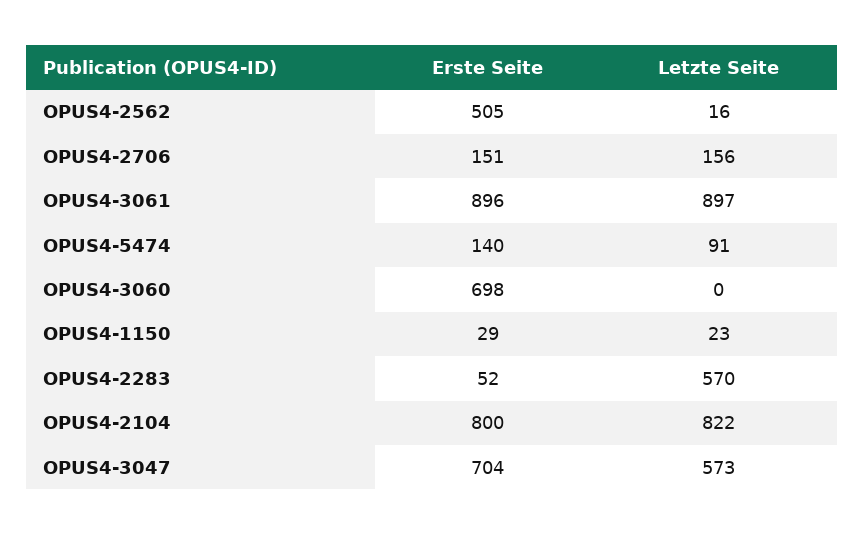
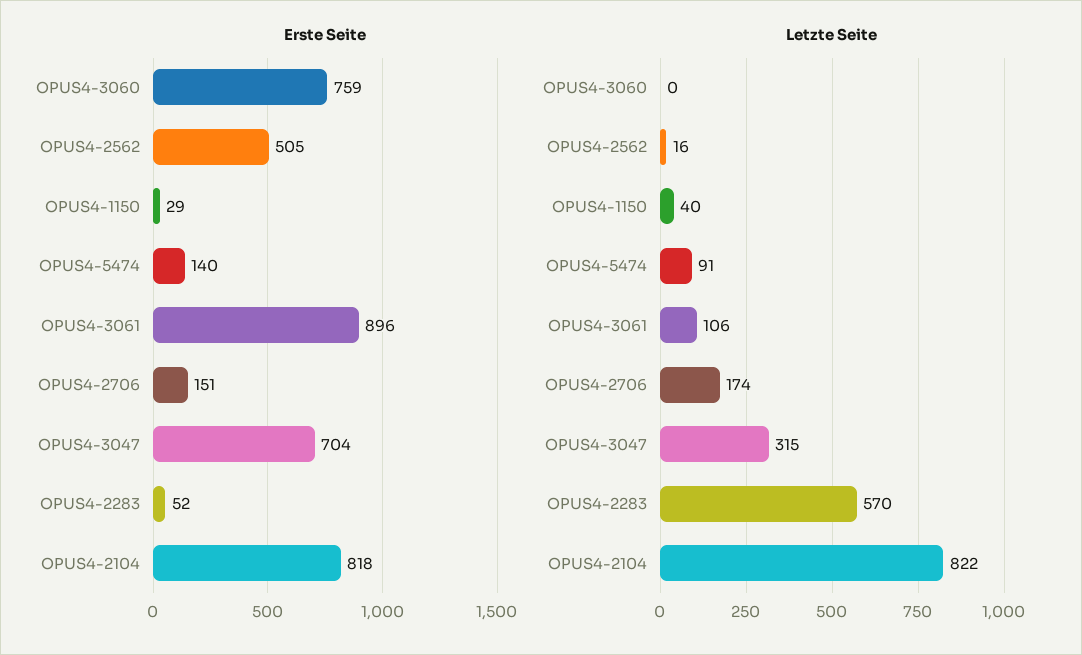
  {
    "Erste Seite": {
      "OPUS4-2562": 505,
      "OPUS4-2706": 151,
      "OPUS4-3061": 896,
      "OPUS4-5474": 140,
-     "OPUS4-3060": 698,
+     "OPUS4-3060": 759,
      "OPUS4-1150": 29,
      "OPUS4-2283": 52,
-     "OPUS4-2104": 800,
+     "OPUS4-2104": 818,
      "OPUS4-3047": 704
    },
    "Letzte Seite": {
      "OPUS4-2562": 16,
-     "OPUS4-2706": 156,
+     "OPUS4-2706": 174,
-     "OPUS4-3061": 897,
+     "OPUS4-3061": 106,
      "OPUS4-5474": 91,
      "OPUS4-3060": 0,
-     "OPUS4-1150": 23,
+     "OPUS4-1150": 40,
      "OPUS4-2283": 570,
      "OPUS4-2104": 822,
-     "OPUS4-3047": 573
+     "OPUS4-3047": 315
    }
  }

